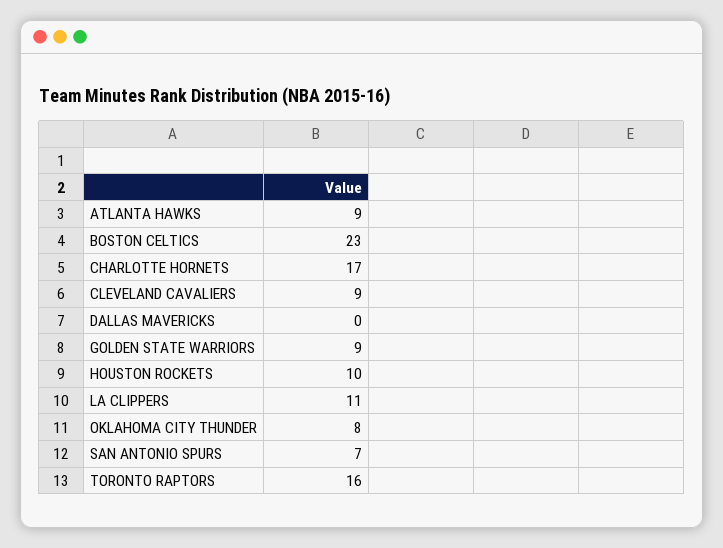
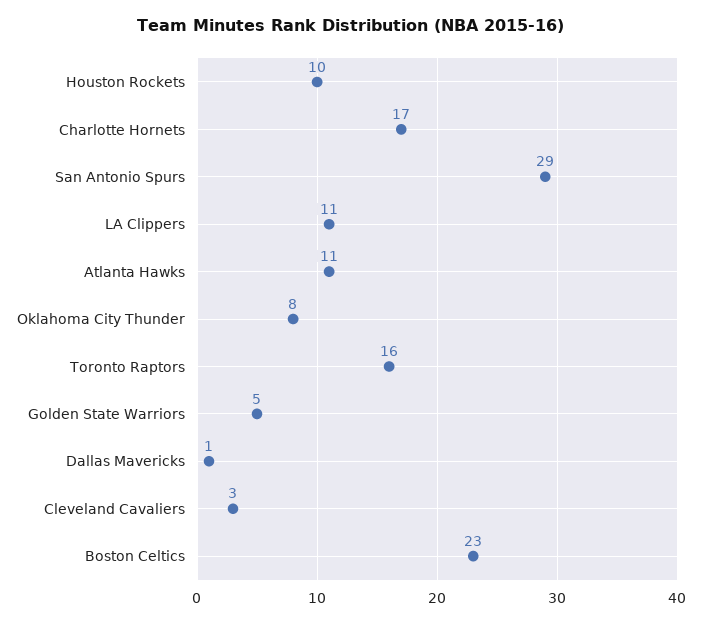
  {
-   "ATLANTA HAWKS": 9,
+   "ATLANTA HAWKS": 11,
    "BOSTON CELTICS": 23,
    "CHARLOTTE HORNETS": 17,
-   "CLEVELAND CAVALIERS": 9,
+   "CLEVELAND CAVALIERS": 3,
-   "DALLAS MAVERICKS": 0,
+   "DALLAS MAVERICKS": 1,
-   "GOLDEN STATE WARRIORS": 9,
+   "GOLDEN STATE WARRIORS": 5,
    "HOUSTON ROCKETS": 10,
    "LA CLIPPERS": 11,
    "OKLAHOMA CITY THUNDER": 8,
-   "SAN ANTONIO SPURS": 7,
+   "SAN ANTONIO SPURS": 29,
    "TORONTO RAPTORS": 16
  }

